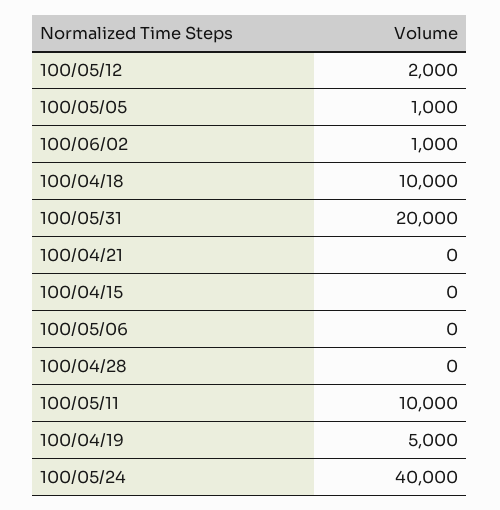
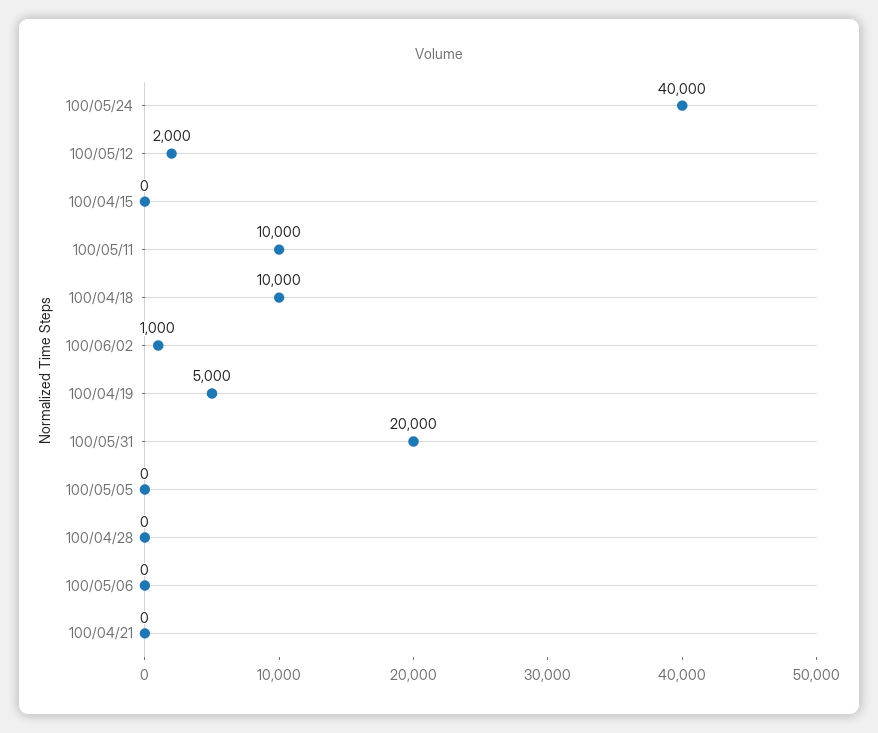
  {
    "100/05/12": 2000,
-   "100/05/05": 1000,
+   "100/05/05": 0,
    "100/06/02": 1000,
    "100/04/18": 10000,
    "100/05/31": 20000,
    "100/04/21": 0,
    "100/04/15": 0,
    "100/05/06": 0,
    "100/04/28": 0,
    "100/05/11": 10000,
    "100/04/19": 5000,
    "100/05/24": 40000
  }

